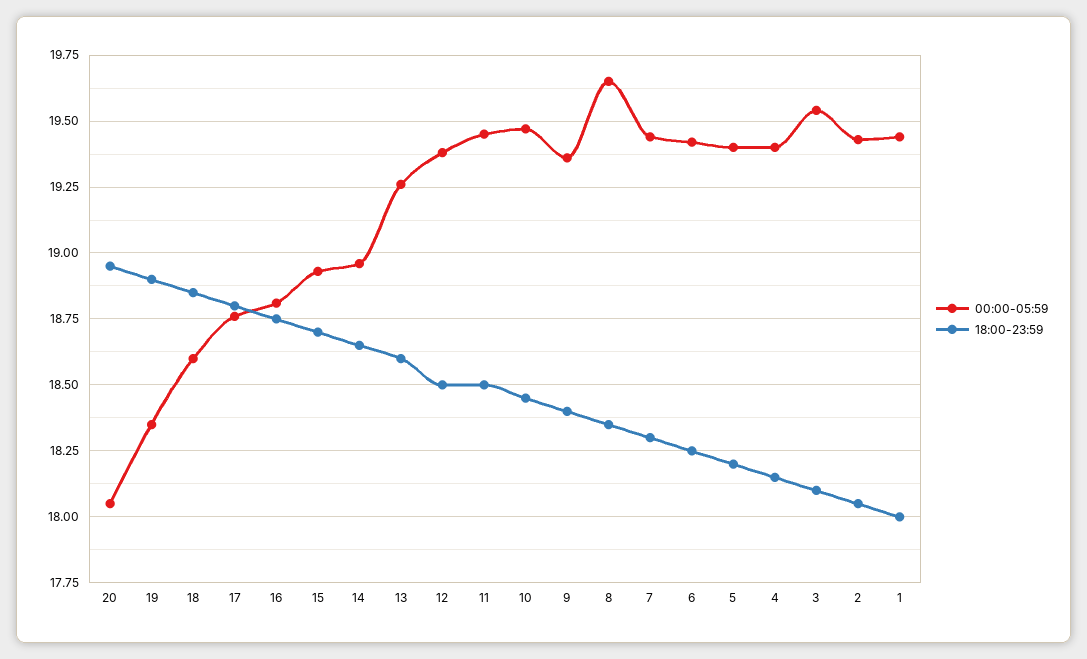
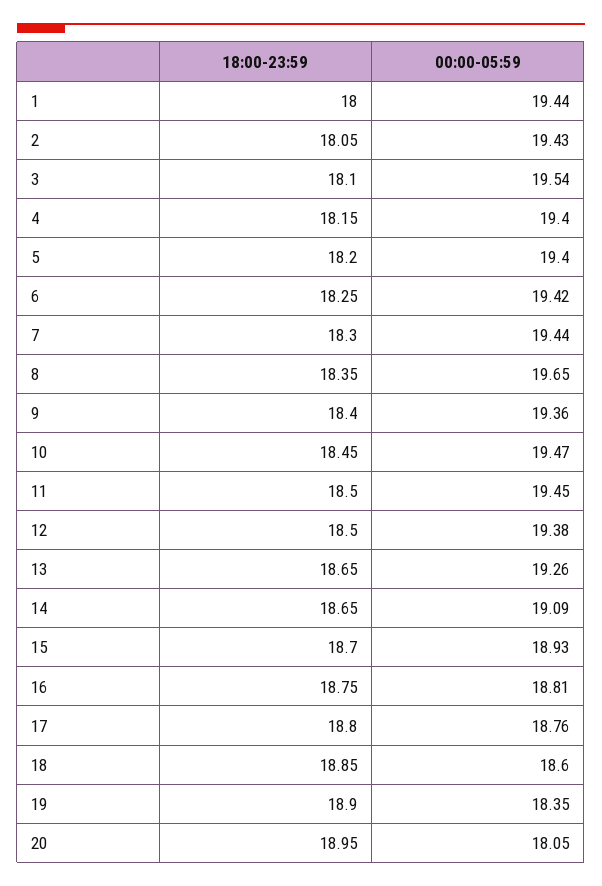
  {
    "00:00-05:59": {
      "20": 18.05,
      "19": 18.35,
      "18": 18.6,
      "17": 18.76,
      "16": 18.81,
      "15": 18.93,
-     "14": 18.95,
+     "14": 19.09,
      "13": 19.26,
      "12": 19.38,
      "11": 19.45,
      "10": 19.47,
      "9": 19.36,
      "8": 19.65,
      "7": 19.44,
      "6": 19.42,
      "5": 19.4,
      "4": 19.4,
      "3": 19.54,
      "2": 19.43,
      "1": 19.44
    },
    "18:00-23:59": {
      "20": 18.95,
      "19": 18.9,
      "18": 18.85,
      "17": 18.8,
      "16": 18.75,
      "15": 18.7,
      "14": 18.65,
-     "13": 18.6,
+     "13": 18.65,
      "12": 18.5,
      "11": 18.5,
      "10": 18.45,
      "9": 18.4,
      "8": 18.35,
      "7": 18.3,
      "6": 18.25,
      "5": 18.2,
      "4": 18.15,
      "3": 18.1,
      "2": 18.05,
      "1": 18
    }
  }

